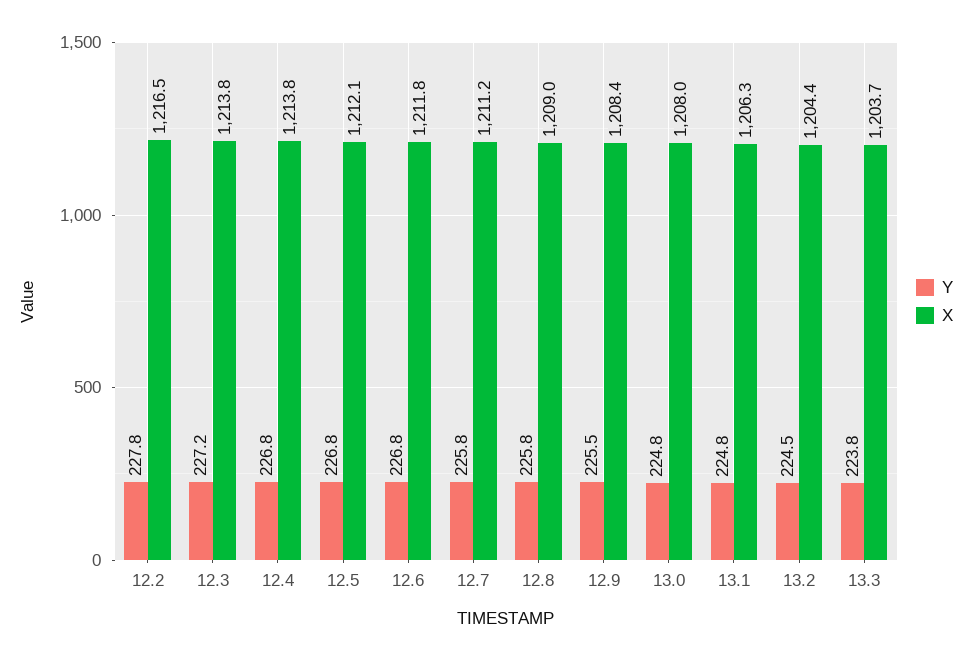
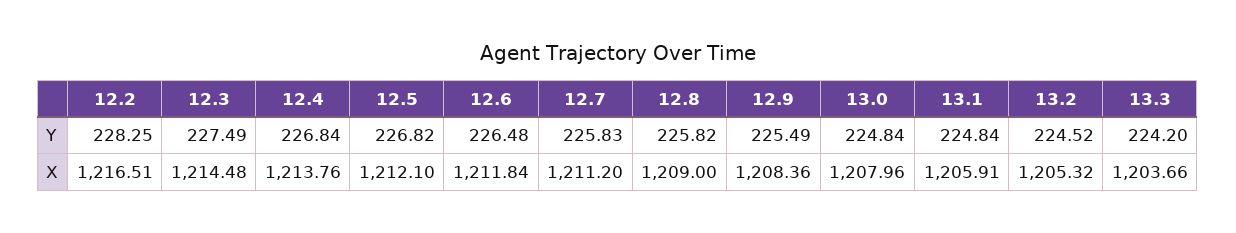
  {
    "Y": {
-     "12.2": 227.8,
+     "12.2": 228.25,
-     "12.3": 227.2,
+     "12.3": 227.49,
      "12.4": 226.84,
      "12.5": 226.82,
-     "12.6": 226.8,
+     "12.6": 226.48,
      "12.7": 225.83,
      "12.8": 225.82,
      "12.9": 225.49,
      "13.0": 224.84,
      "13.1": 224.84,
      "13.2": 224.52,
-     "13.3": 223.8
+     "13.3": 224.2
    },
    "X": {
      "12.2": 1216.51,
-     "12.3": 1213.8,
+     "12.3": 1214.48,
      "12.4": 1213.76,
      "12.5": 1212.1,
      "12.6": 1211.84,
      "12.7": 1211.2,
      "12.8": 1209,
      "12.9": 1208.36,
      "13.0": 1207.96,
-     "13.1": 1206.3,
+     "13.1": 1205.91,
-     "13.2": 1204.4,
+     "13.2": 1205.32,
      "13.3": 1203.66
    }
  }

